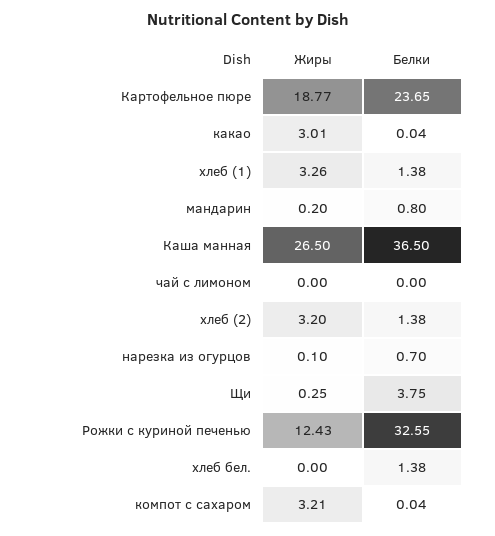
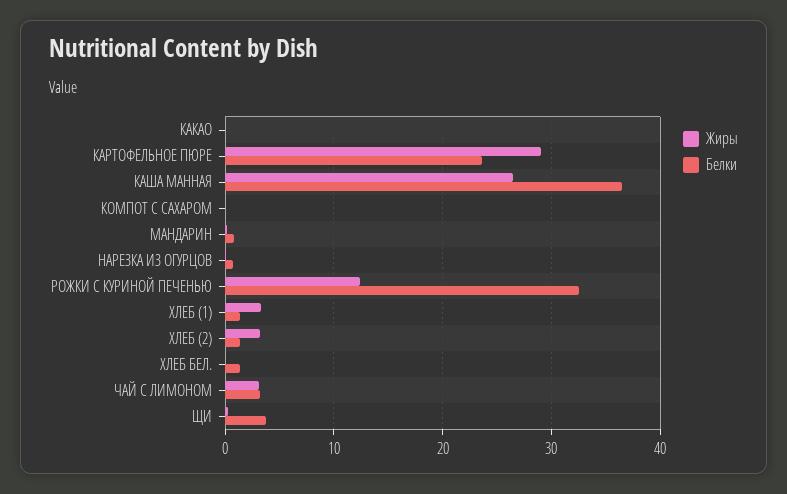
  {
    "Жиры": {
-     "Картофельное пюре": 18.77,
+     "Картофельное пюре": 29,
-     "какао": 3.01,
+     "какао": 0,
      "хлеб (1)": 3.26,
      "мандарин": 0.2,
      "Каша манная": 26.5,
-     "чай с лимоном": 0,
+     "чай с лимоном": 3,
      "хлеб (2)": 3.2,
      "нарезка из огурцов": 0.1,
      "Щи": 0.25,
      "Рожки с куриной печенью": 12.43,
      "хлеб бел.": 0,
-     "компот с сахаром": 3.21
+     "компот с сахаром": 0
    },
    "Белки": {
      "Картофельное пюре": 23.65,
      "какао": 0.04,
      "хлеб (1)": 1.38,
      "мандарин": 0.8,
      "Каша манная": 36.5,
-     "чай с лимоном": 0,
+     "чай с лимоном": 3,
      "хлеб (2)": 1.38,
      "нарезка из огурцов": 0.7,
      "Щи": 3.75,
      "Рожки с куриной печенью": 32.55,
      "хлеб бел.": 1.38,
      "компот с сахаром": 0.04
    }
  }

